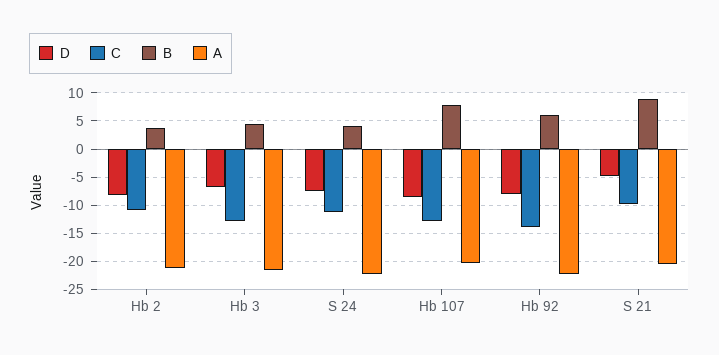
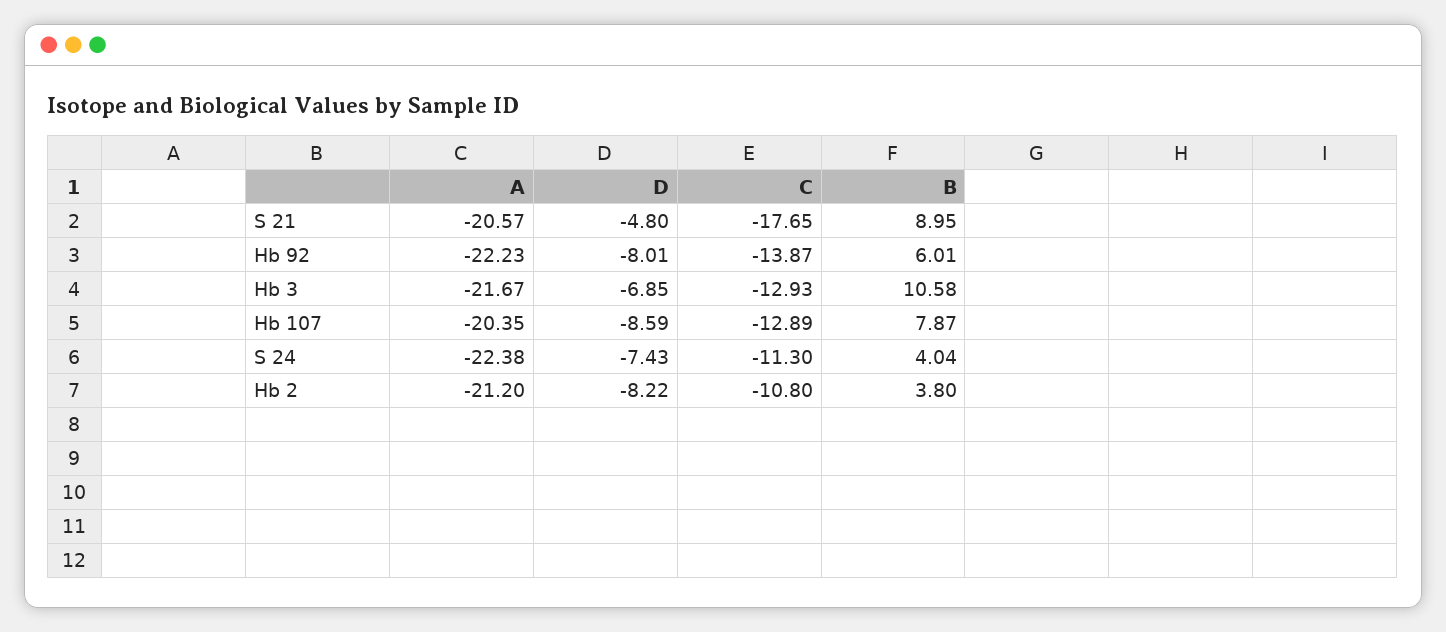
  {
    "D": {
      "Hb 2": -8.22,
      "Hb 3": -6.85,
      "S 24": -7.43,
      "Hb 107": -8.59,
      "Hb 92": -8.01,
      "S 21": -4.8
    },
    "C": {
      "Hb 2": -10.8,
      "Hb 3": -12.93,
      "S 24": -11.3,
      "Hb 107": -12.89,
      "Hb 92": -13.87,
-     "S 21": -10
+     "S 21": -17.65
    },
    "B": {
      "Hb 2": 3.8,
-     "Hb 3": 5,
+     "Hb 3": 10.58,
      "S 24": 4.04,
      "Hb 107": 7.87,
      "Hb 92": 6.01,
      "S 21": 8.95
    },
    "A": {
      "Hb 2": -21.2,
      "Hb 3": -21.67,
      "S 24": -22.38,
      "Hb 107": -20.35,
      "Hb 92": -22.23,
      "S 21": -20.57
    }
  }

